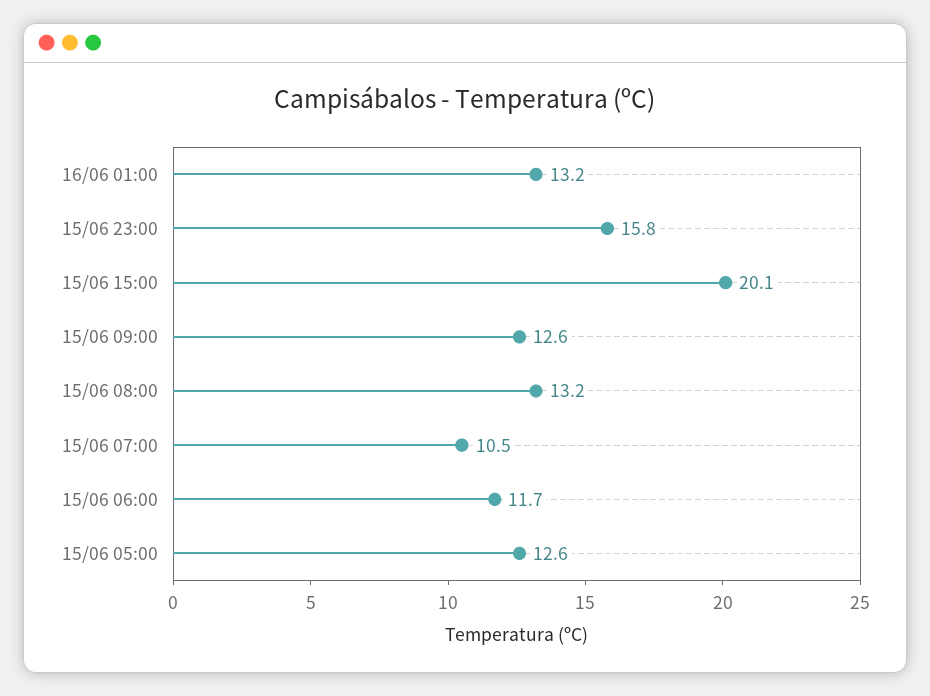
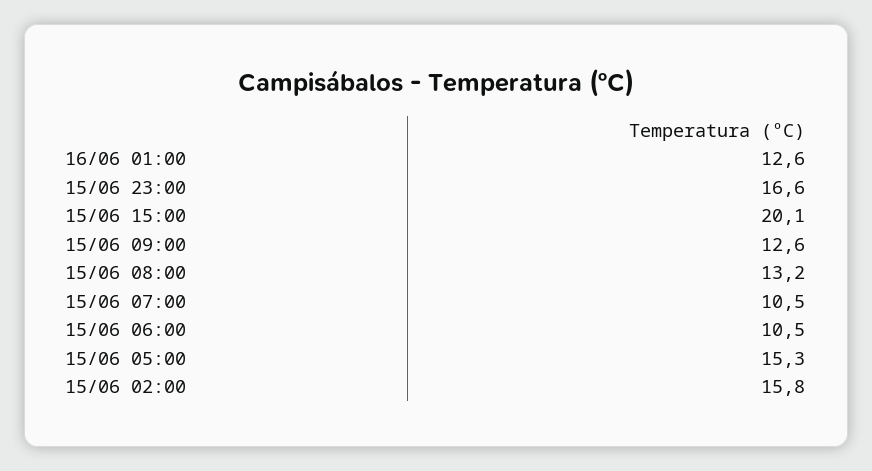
  {
-   "16/06 01:00": 13.2,
+   "16/06 01:00": 12.6,
-   "15/06 23:00": 15.8,
+   "15/06 23:00": 16.6,
    "15/06 15:00": 20.1,
    "15/06 09:00": 12.6,
    "15/06 08:00": 13.2,
    "15/06 07:00": 10.5,
-   "15/06 06:00": 11.7,
+   "15/06 06:00": 10.5,
-   "15/06 05:00": 12.6
+   "15/06 05:00": 15.3,
+   "15/06 02:00": 15.8
  }

